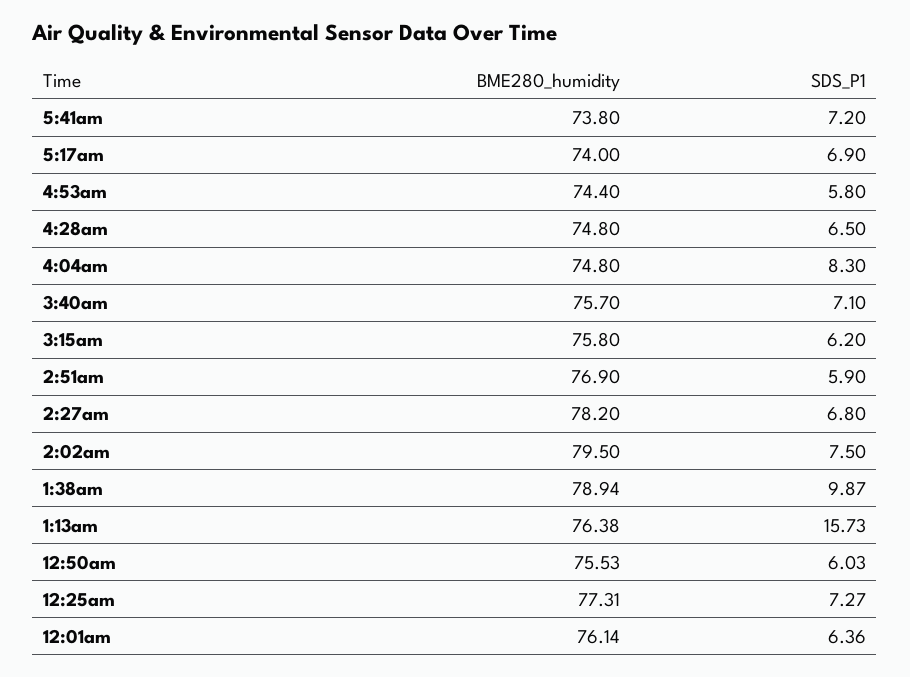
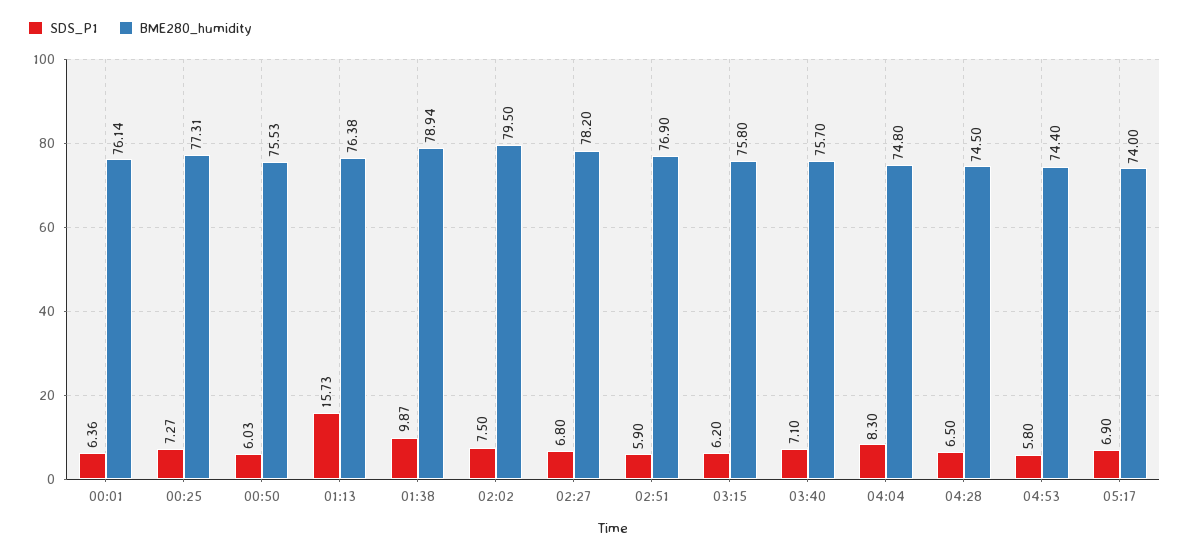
  {
    "BME280_humidity": {
-     "5:41am": 73.8,
      "5:17am": 74,
      "4:53am": 74.4,
-     "4:28am": 74.8,
+     "4:28am": 74.5,
      "4:04am": 74.8,
      "3:40am": 75.7,
      "3:15am": 75.8,
      "2:51am": 76.9,
      "2:27am": 78.2,
      "2:02am": 79.5,
      "1:38am": 78.94,
      "1:13am": 76.38,
      "12:50am": 75.53,
      "12:25am": 77.31,
      "12:01am": 76.14
    },
    "SDS_P1": {
-     "5:41am": 7.2,
      "5:17am": 6.9,
      "4:53am": 5.8,
      "4:28am": 6.5,
      "4:04am": 8.3,
      "3:40am": 7.1,
      "3:15am": 6.2,
      "2:51am": 5.9,
      "2:27am": 6.8,
      "2:02am": 7.5,
      "1:38am": 9.87,
      "1:13am": 15.73,
      "12:50am": 6.03,
      "12:25am": 7.27,
      "12:01am": 6.36
    }
  }

